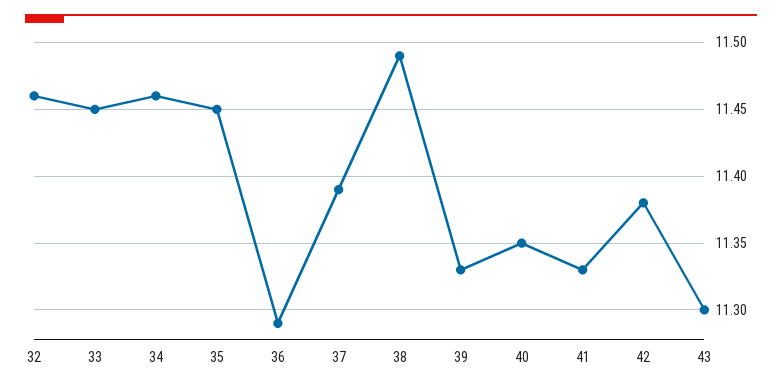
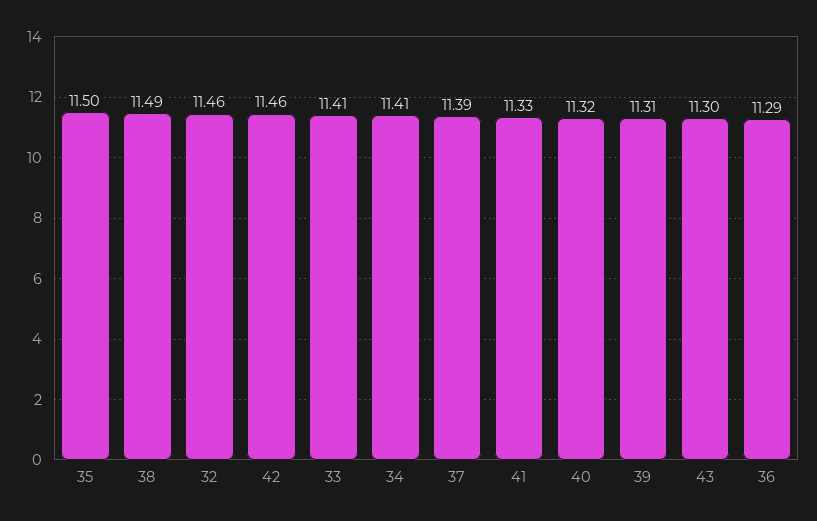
  {
    "32": 11.46,
-   "33": 11.45,
+   "33": 11.41,
-   "34": 11.46,
+   "34": 11.41,
-   "35": 11.45,
+   "35": 11.5,
    "36": 11.29,
    "37": 11.39,
    "38": 11.49,
-   "39": 11.33,
+   "39": 11.31,
-   "40": 11.35,
+   "40": 11.32,
    "41": 11.33,
-   "42": 11.38,
+   "42": 11.46,
    "43": 11.3
  }

